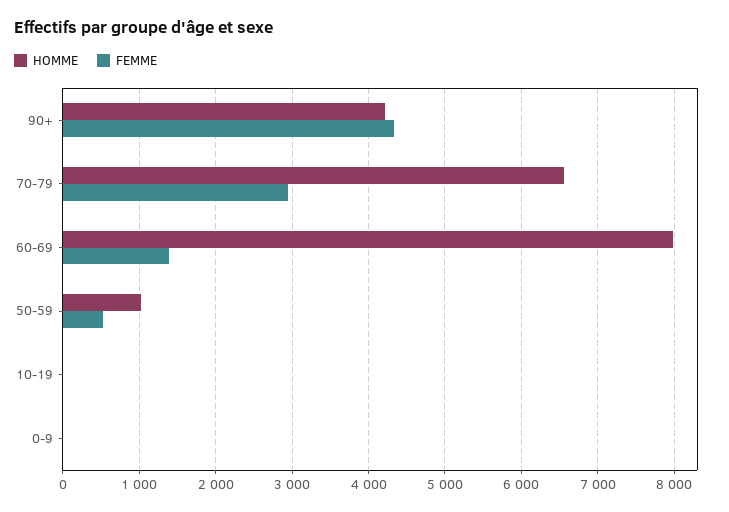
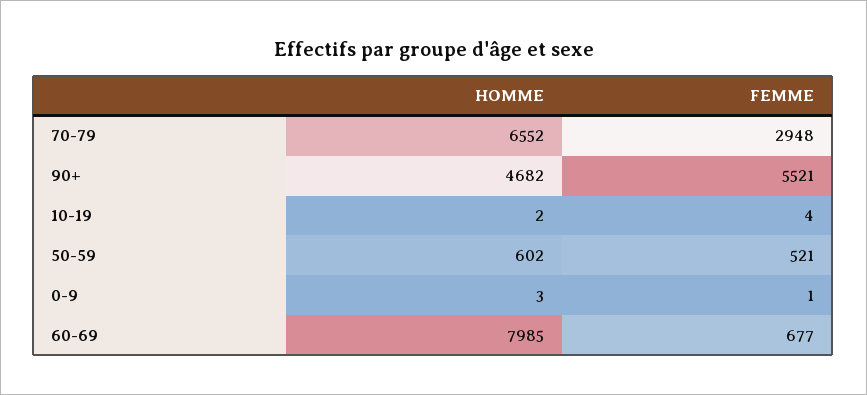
  {
    "HOMME": {
-     "90+": 4200,
+     "90+": 4682,
      "70-79": 6552,
      "60-69": 7985,
-     "50-59": 1000,
+     "50-59": 602,
      "10-19": 2,
      "0-9": 3
    },
    "FEMME": {
-     "90+": 4300,
+     "90+": 5521,
      "70-79": 2948,
-     "60-69": 1400,
+     "60-69": 677,
      "50-59": 521,
      "10-19": 4,
      "0-9": 1
    }
  }

